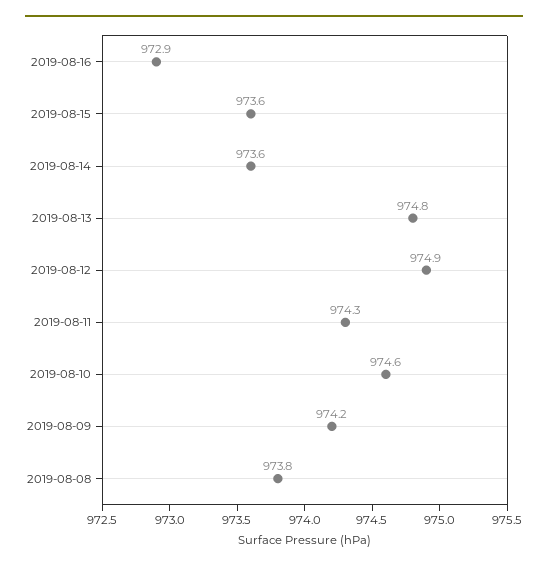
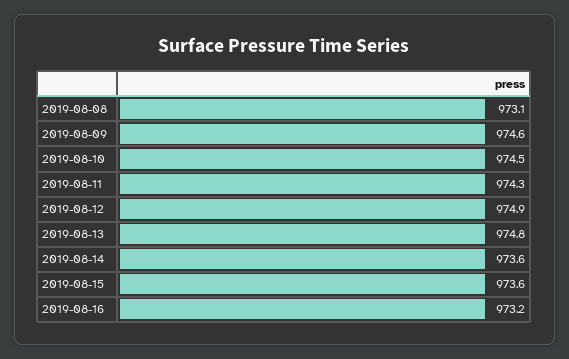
  {
-   "2019-08-16": 972.9,
+   "2019-08-16": 973.2,
    "2019-08-15": 973.6,
    "2019-08-14": 973.6,
    "2019-08-13": 974.8,
    "2019-08-12": 974.9,
    "2019-08-11": 974.3,
-   "2019-08-10": 974.6,
+   "2019-08-10": 974.5,
-   "2019-08-09": 974.2,
+   "2019-08-09": 974.6,
-   "2019-08-08": 973.8
+   "2019-08-08": 973.1
  }

